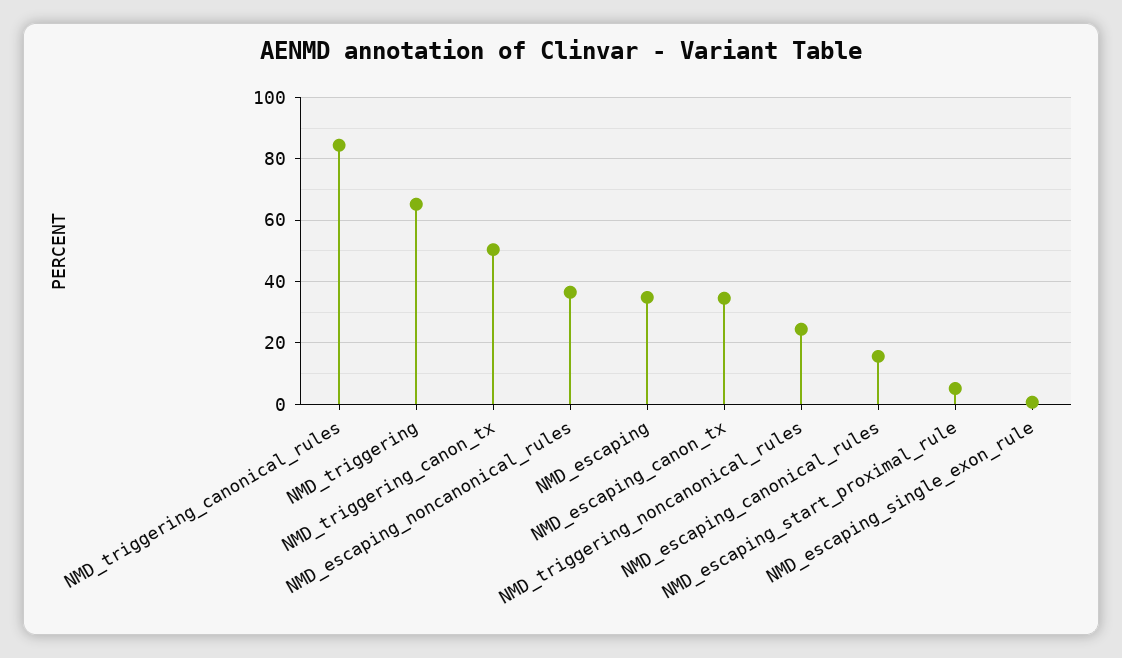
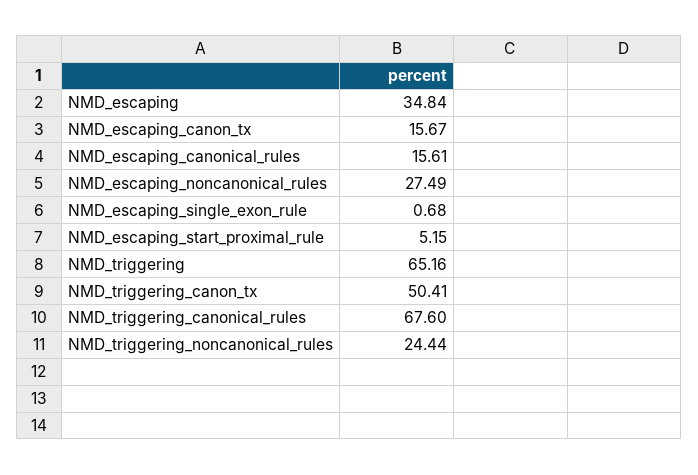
  {
-   "NMD_triggering_canonical_rules": 84,
+   "NMD_triggering_canonical_rules": 67.6,
    "NMD_triggering": 65.16,
    "NMD_triggering_canon_tx": 50.41,
-   "NMD_escaping_noncanonical_rules": 36,
+   "NMD_escaping_noncanonical_rules": 27.49,
    "NMD_escaping": 34.84,
-   "NMD_escaping_canon_tx": 34,
+   "NMD_escaping_canon_tx": 15.67,
    "NMD_triggering_noncanonical_rules": 24.44,
    "NMD_escaping_canonical_rules": 15.61,
    "NMD_escaping_start_proximal_rule": 5.15,
    "NMD_escaping_single_exon_rule": 0.68
  }

